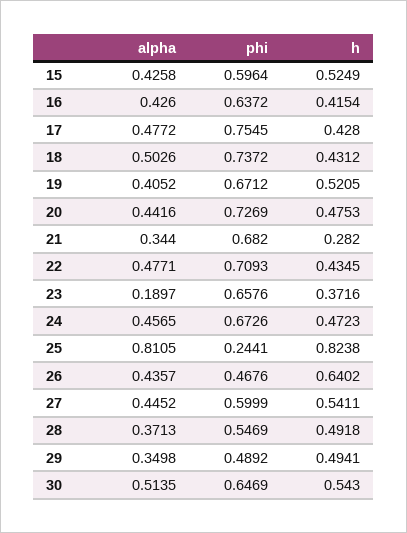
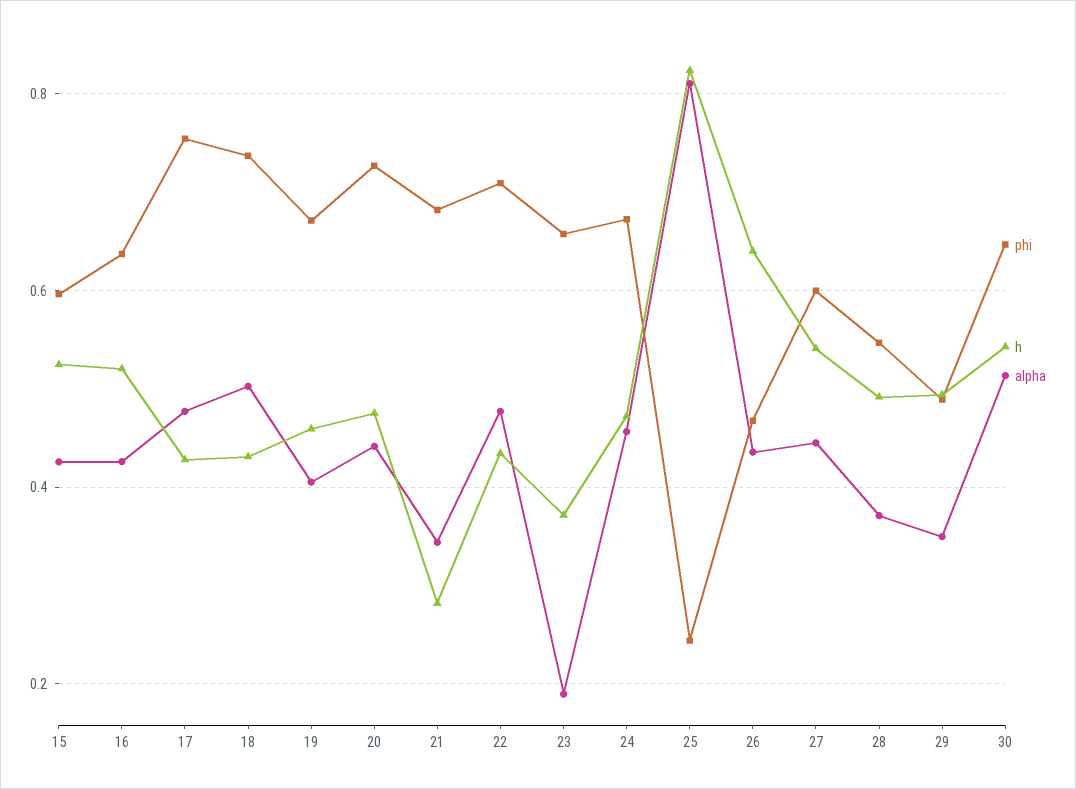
  {
    "alpha": {
      "15": 0.4258,
      "16": 0.426,
      "17": 0.4772,
      "18": 0.5026,
      "19": 0.4052,
      "20": 0.4416,
      "21": 0.344,
      "22": 0.4771,
      "23": 0.1897,
      "24": 0.4565,
      "25": 0.8105,
      "26": 0.4357,
      "27": 0.4452,
      "28": 0.3713,
      "29": 0.3498,
      "30": 0.5135
    },
    "phi": {
      "15": 0.5964,
      "16": 0.6372,
      "17": 0.7545,
      "18": 0.7372,
      "19": 0.6712,
      "20": 0.7269,
      "21": 0.682,
      "22": 0.7093,
      "23": 0.6576,
      "24": 0.6726,
      "25": 0.2441,
      "26": 0.4676,
      "27": 0.5999,
      "28": 0.5469,
      "29": 0.4892,
      "30": 0.6469
    },
    "h": {
      "15": 0.5249,
-     "16": 0.4154,
+     "16": 0.52,
      "17": 0.428,
      "18": 0.4312,
-     "19": 0.5205,
+     "19": 0.46,
      "20": 0.4753,
      "21": 0.282,
      "22": 0.4345,
      "23": 0.3716,
      "24": 0.4723,
      "25": 0.8238,
      "26": 0.6402,
      "27": 0.5411,
      "28": 0.4918,
      "29": 0.4941,
      "30": 0.543
    }
  }

